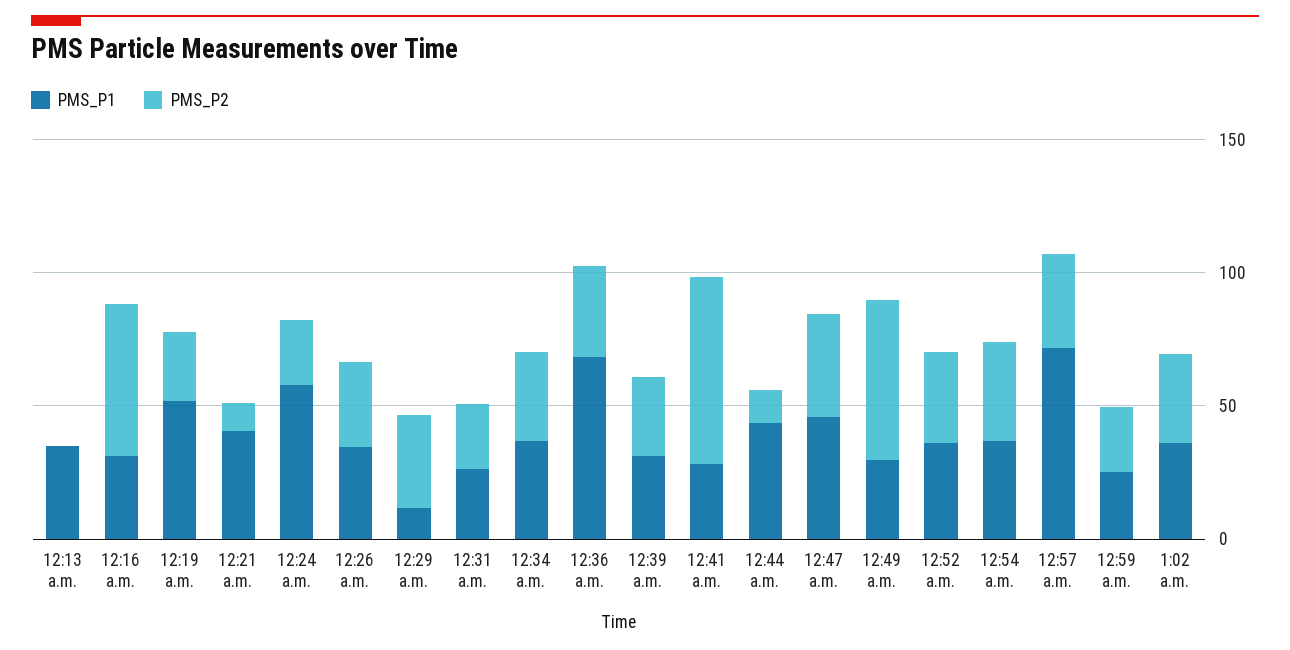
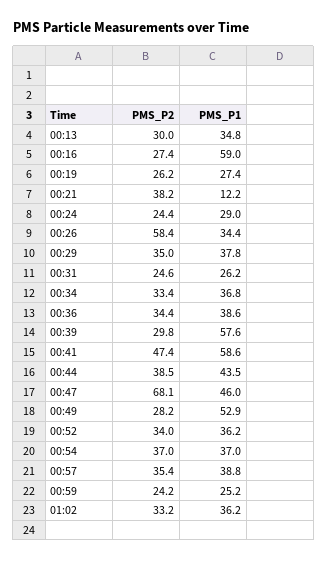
  {
    "PMS_P1": {
      "12:13 a.m.": 34.8,
-     "12:16 a.m.": 30,
+     "12:16 a.m.": 59,
-     "12:19 a.m.": 50,
+     "12:19 a.m.": 27.4,
-     "12:21 a.m.": 40,
+     "12:21 a.m.": 12.2,
-     "12:24 a.m.": 60,
+     "12:24 a.m.": 29,
      "12:26 a.m.": 34.4,
-     "12:29 a.m.": 10,
+     "12:29 a.m.": 37.8,
      "12:31 a.m.": 26.2,
      "12:34 a.m.": 36.8,
-     "12:36 a.m.": 70,
+     "12:36 a.m.": 38.6,
-     "12:39 a.m.": 30,
+     "12:39 a.m.": 57.6,
-     "12:41 a.m.": 30,
+     "12:41 a.m.": 58.6,
      "12:44 a.m.": 43.5,
      "12:47 a.m.": 46,
-     "12:49 a.m.": 30,
+     "12:49 a.m.": 52.9,
      "12:52 a.m.": 36.2,
      "12:54 a.m.": 37,
-     "12:57 a.m.": 70,
+     "12:57 a.m.": 38.8,
      "12:59 a.m.": 25.2,
      "1:02 a.m.": 36.2
    },
    "PMS_P2": {
-     "12:13 a.m.": 0,
+     "12:13 a.m.": 30,
-     "12:16 a.m.": 60,
+     "12:16 a.m.": 27.4,
      "12:19 a.m.": 26.2,
-     "12:21 a.m.": 10,
+     "12:21 a.m.": 38.2,
      "12:24 a.m.": 24.4,
-     "12:26 a.m.": 30,
+     "12:26 a.m.": 58.4,
      "12:29 a.m.": 35,
      "12:31 a.m.": 24.6,
      "12:34 a.m.": 33.4,
      "12:36 a.m.": 34.4,
      "12:39 a.m.": 29.8,
-     "12:41 a.m.": 70,
+     "12:41 a.m.": 47.4,
-     "12:44 a.m.": 10,
+     "12:44 a.m.": 38.5,
-     "12:47 a.m.": 40,
+     "12:47 a.m.": 68.1,
-     "12:49 a.m.": 60,
+     "12:49 a.m.": 28.2,
      "12:52 a.m.": 34,
      "12:54 a.m.": 37,
      "12:57 a.m.": 35.4,
      "12:59 a.m.": 24.2,
      "1:02 a.m.": 33.2
    }
  }

